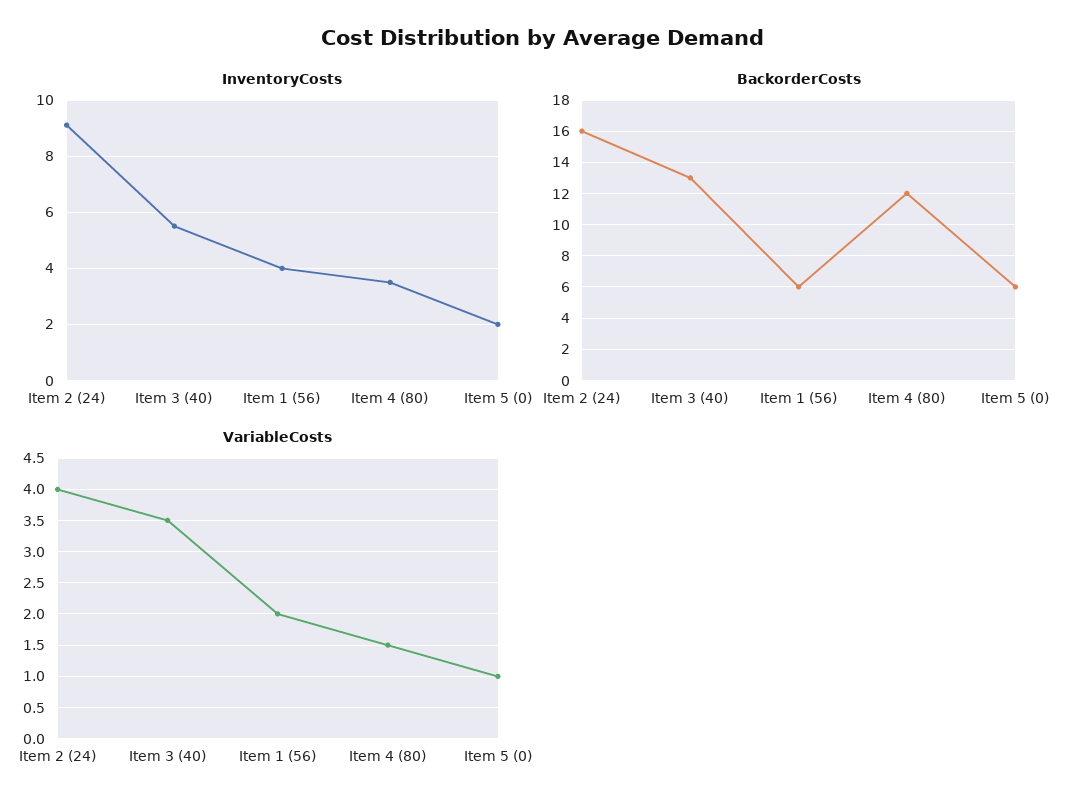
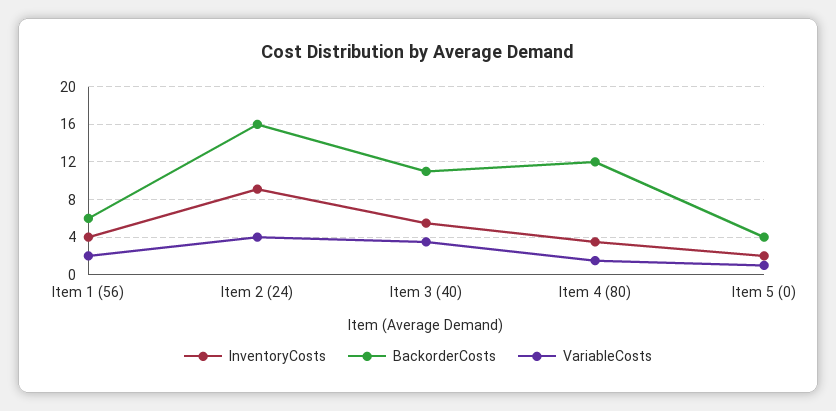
  {
    "InventoryCosts": {
      "Item 2 (24)": 9,
      "Item 3 (40)": 5.5,
      "Item 1 (56)": 4,
      "Item 4 (80)": 3.5,
      "Item 5 (0)": 2
    },
    "BackorderCosts": {
      "Item 2 (24)": 16,
-     "Item 3 (40)": 13,
+     "Item 3 (40)": 11,
      "Item 1 (56)": 6,
      "Item 4 (80)": 12,
-     "Item 5 (0)": 6
+     "Item 5 (0)": 4
    },
    "VariableCosts": {
      "Item 2 (24)": 4,
      "Item 3 (40)": 3.5,
      "Item 1 (56)": 2,
      "Item 4 (80)": 1.5,
      "Item 5 (0)": 1
    }
  }

